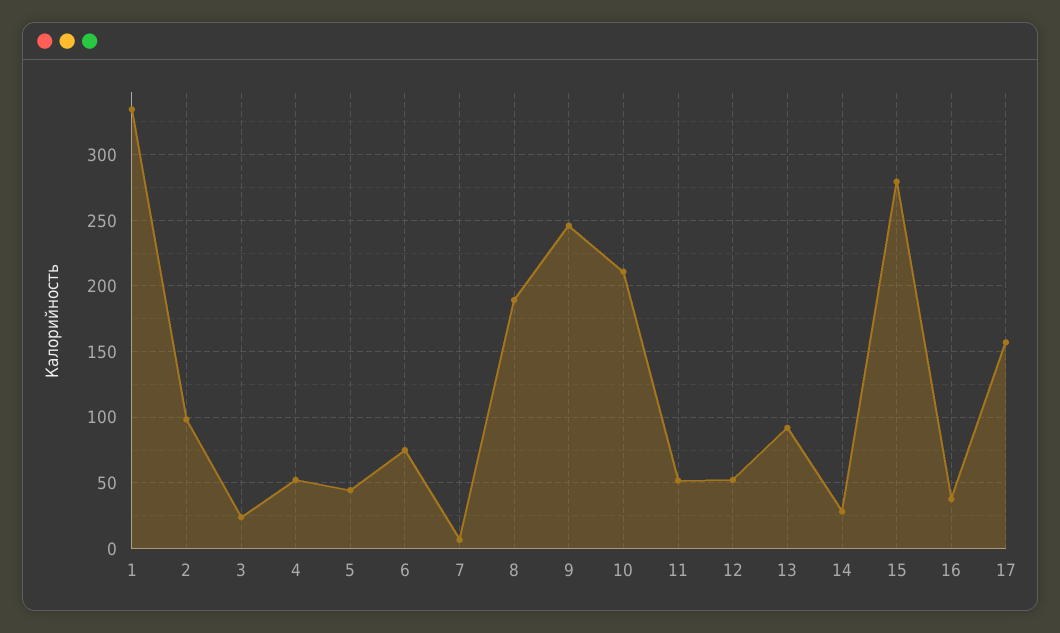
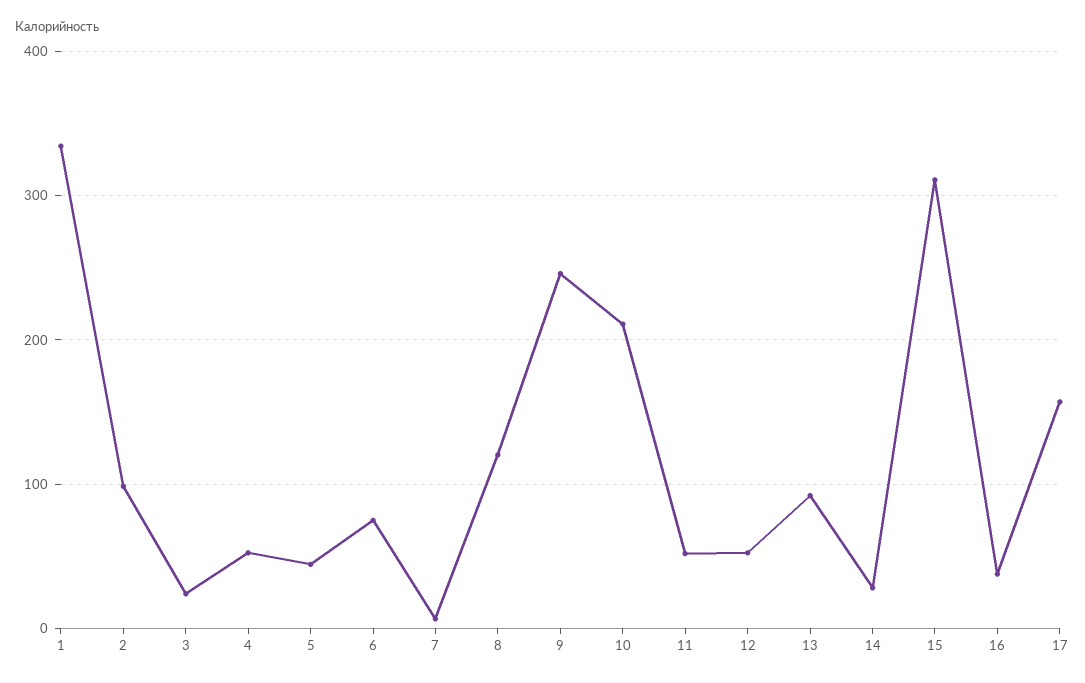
  {
    "1": 335,
    "2": 100,
    "3": 25,
    "4": 50,
    "5": 45,
    "6": 75,
    "7": 5,
-   "8": 190,
+   "8": 120,
    "9": 245,
    "10": 210,
    "11": 50,
    "12": 50,
    "13": 90,
    "14": 30,
-   "15": 280,
+   "15": 310,
    "16": 40,
    "17": 155
  }

